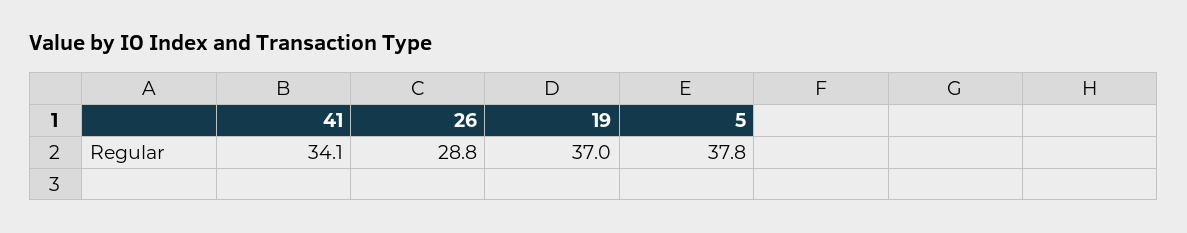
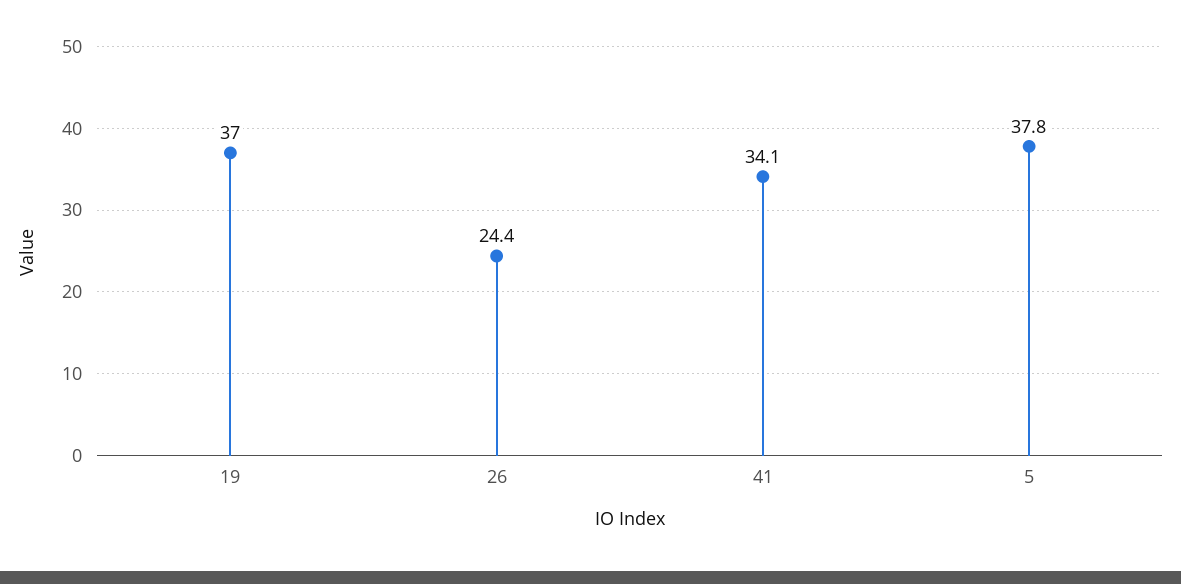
  {
    "41": 34.1,
-   "26": 28.8,
+   "26": 24.4,
    "19": 37,
    "5": 37.8
  }

